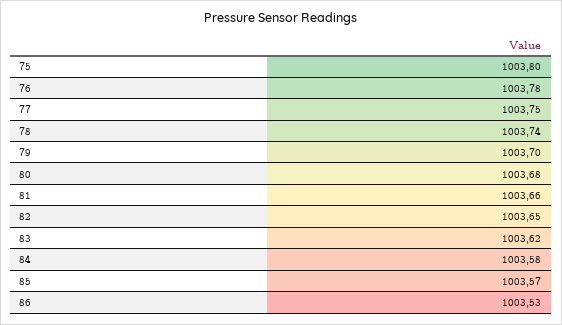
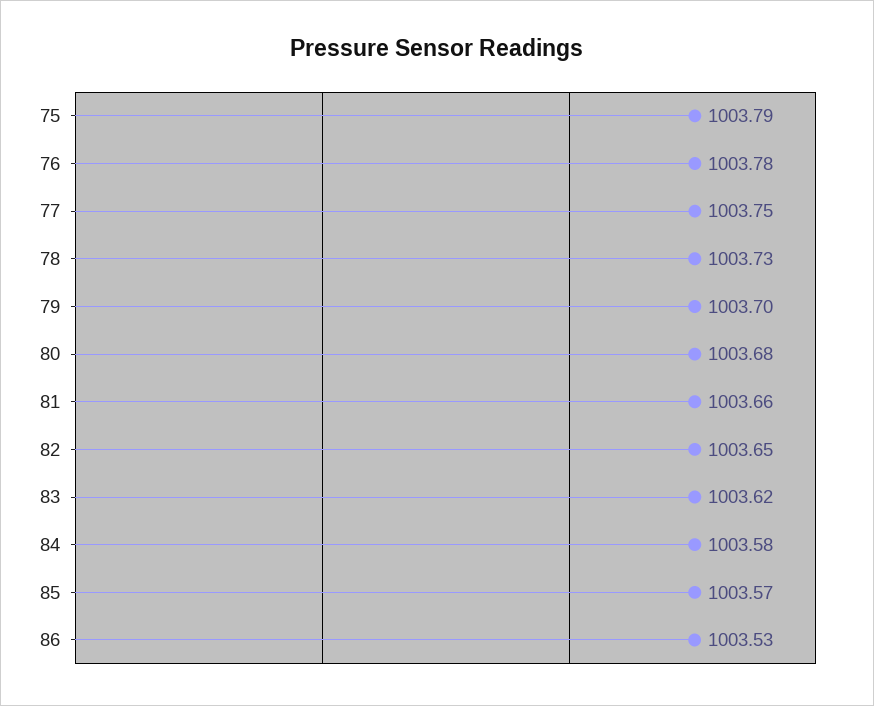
  {
-   "75": 1003.8,
+   "75": 1003.79,
    "76": 1003.78,
    "77": 1003.75,
-   "78": 1003.74,
+   "78": 1003.73,
    "79": 1003.7,
    "80": 1003.68,
    "81": 1003.66,
    "82": 1003.65,
    "83": 1003.62,
    "84": 1003.58,
    "85": 1003.57,
    "86": 1003.53
  }

